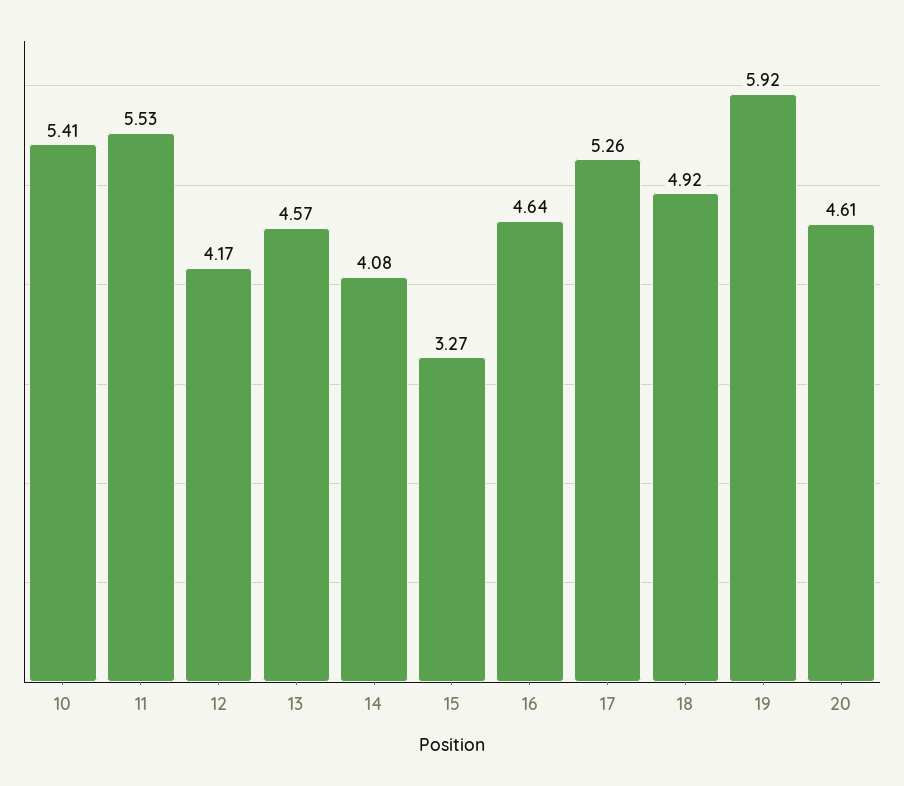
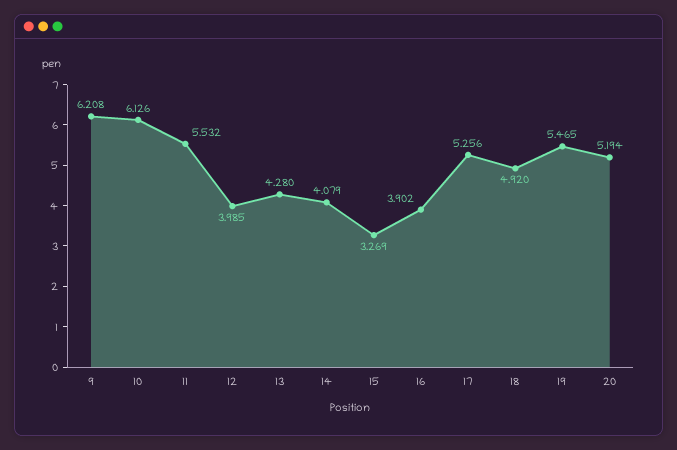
  {
-   "10": 5.41,
+   "10": 6.126,
    "11": 5.532,
-   "12": 4.17,
+   "12": 3.985,
-   "13": 4.57,
+   "13": 4.28,
    "14": 4.079,
    "15": 3.269,
-   "16": 4.64,
+   "16": 3.902,
    "17": 5.256,
    "18": 4.92,
-   "19": 5.92,
+   "19": 5.465,
-   "20": 4.61
+   "20": 5.194,
+   "9": 6.208
  }

